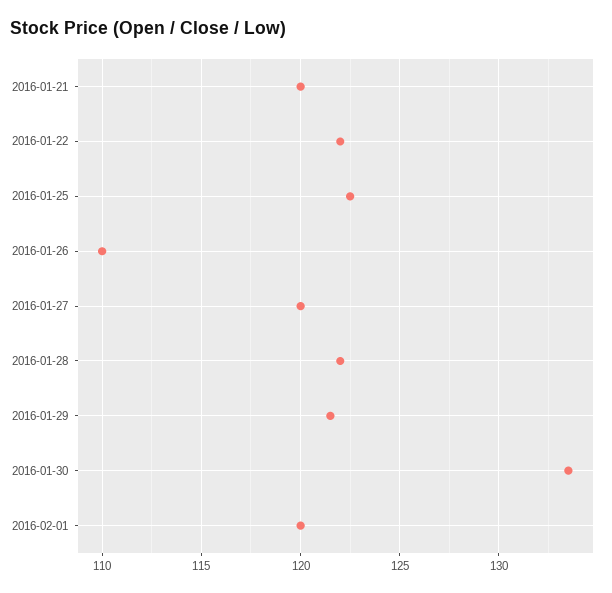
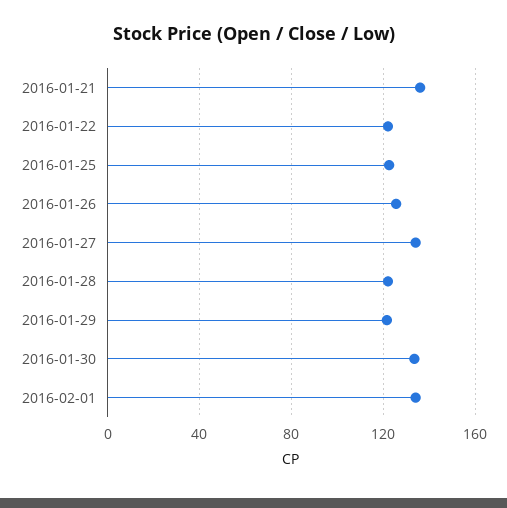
  {
-   "2016-01-21": 120,
+   "2016-01-21": 135,
    "2016-01-22": 122,
    "2016-01-25": 122.5,
-   "2016-01-26": 110,
+   "2016-01-26": 125,
-   "2016-01-27": 120,
+   "2016-01-27": 135,
    "2016-01-28": 122,
    "2016-01-29": 121.5,
    "2016-01-30": 133.5,
-   "2016-02-01": 120
+   "2016-02-01": 135
  }

